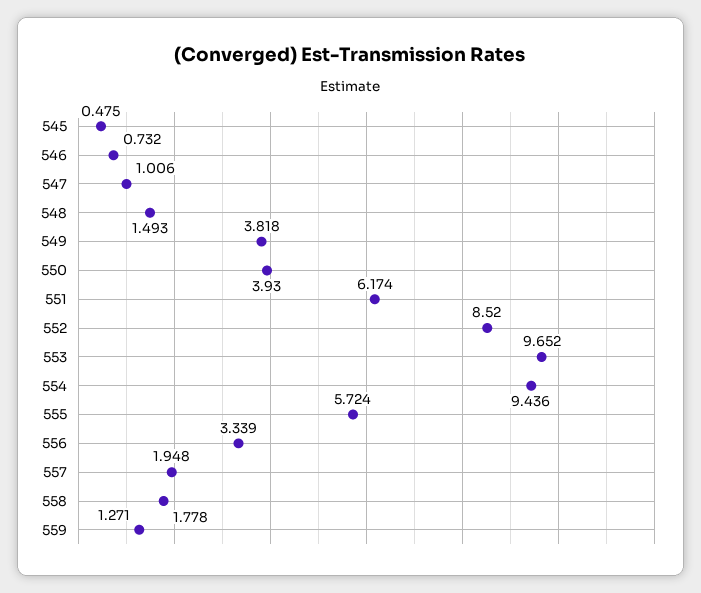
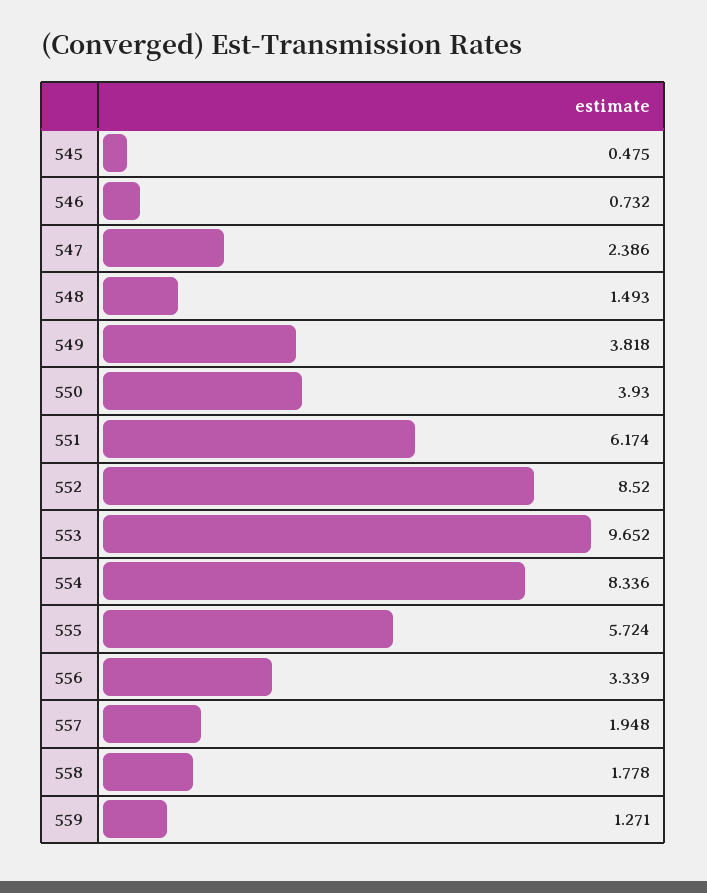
  {
    "545": 0.475,
    "546": 0.732,
-   "547": 1.006,
+   "547": 2.386,
    "548": 1.493,
    "549": 3.818,
    "550": 3.93,
    "551": 6.174,
    "552": 8.52,
    "553": 9.652,
-   "554": 9.436,
+   "554": 8.336,
    "555": 5.724,
    "556": 3.339,
    "557": 1.948,
    "558": 1.778,
    "559": 1.271
  }

